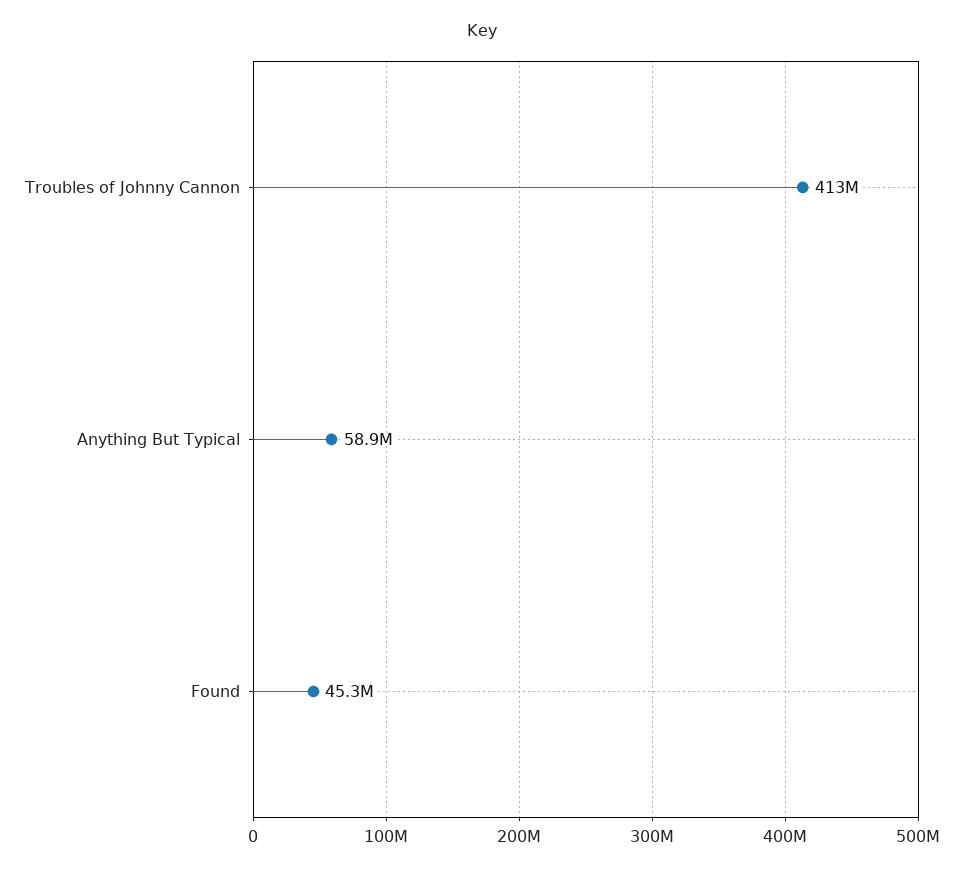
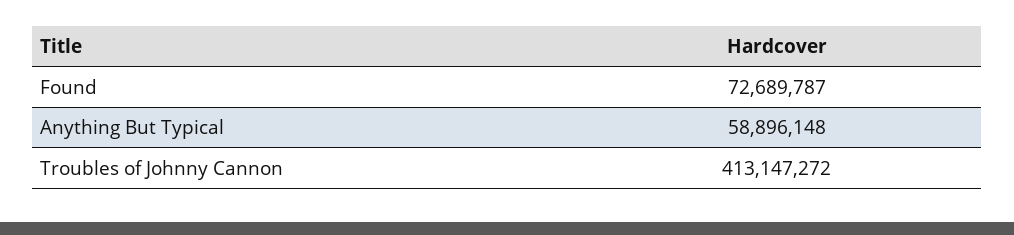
  {
    "Troubles of Johnny Cannon": 413147272,
    "Anything But Typical": 58896148,
-   "Found": 45300000
+   "Found": 72689787
  }

